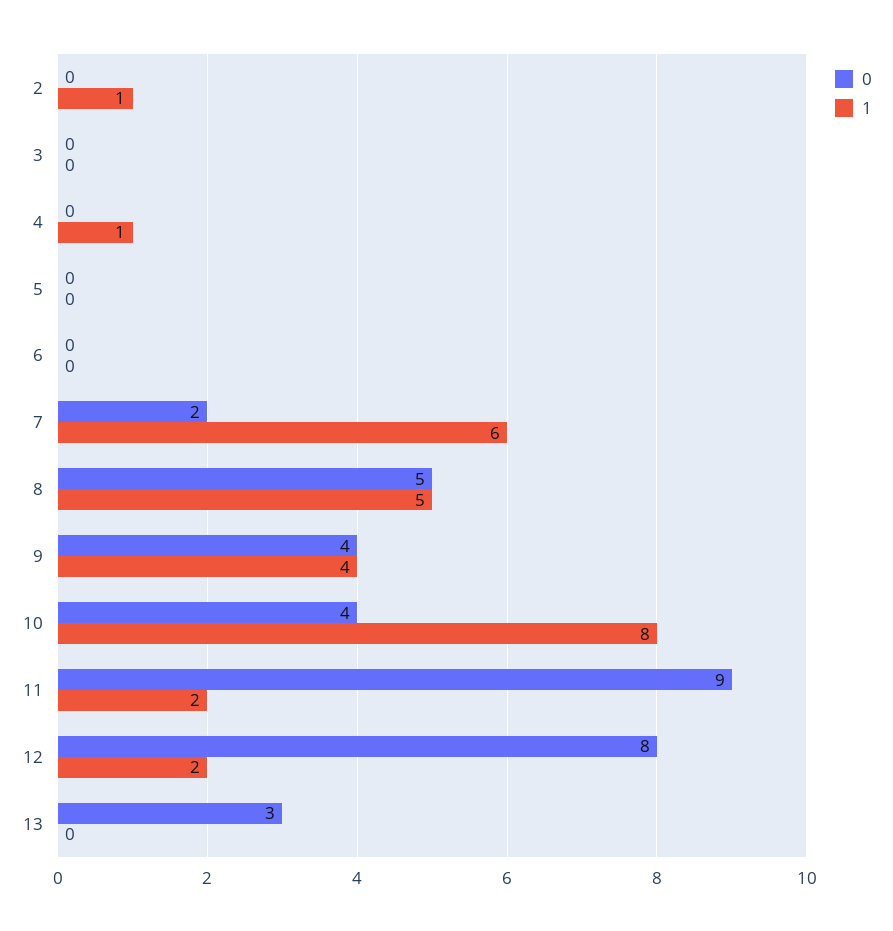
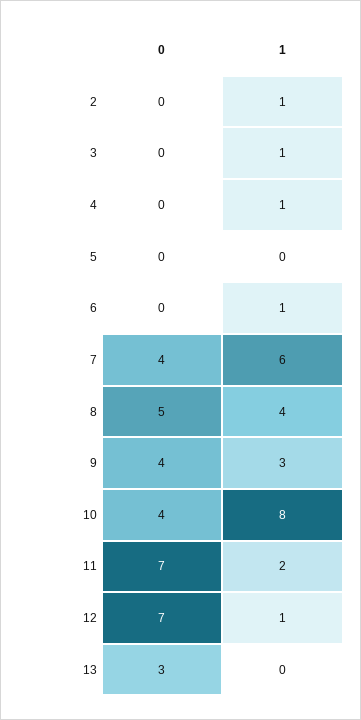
  {
    "0": {
      "2": 0,
      "3": 0,
      "4": 0,
      "5": 0,
      "6": 0,
-     "7": 2,
+     "7": 4,
      "8": 5,
      "9": 4,
      "10": 4,
-     "11": 9,
+     "11": 7,
-     "12": 8,
+     "12": 7,
      "13": 3
    },
    "1": {
      "2": 1,
-     "3": 0,
+     "3": 1,
      "4": 1,
      "5": 0,
-     "6": 0,
+     "6": 1,
      "7": 6,
-     "8": 5,
+     "8": 4,
-     "9": 4,
+     "9": 3,
      "10": 8,
      "11": 2,
-     "12": 2,
+     "12": 1,
      "13": 0
    }
  }

